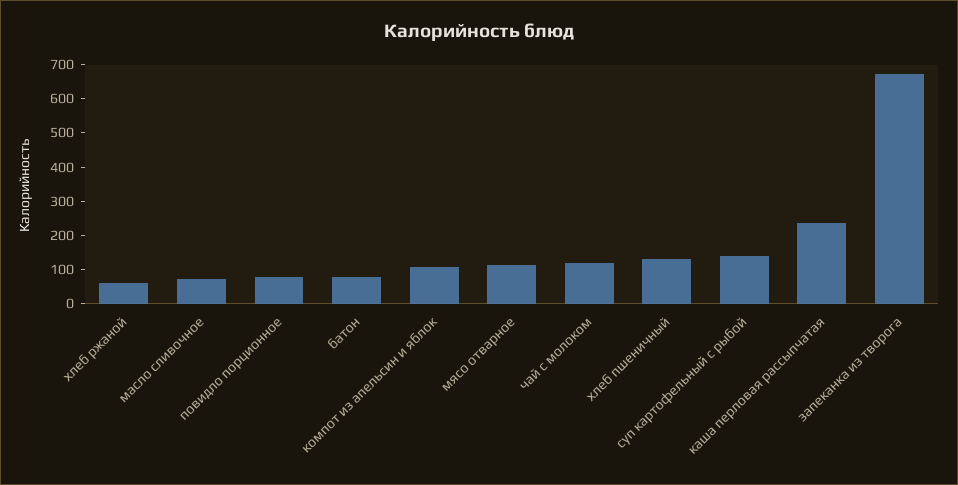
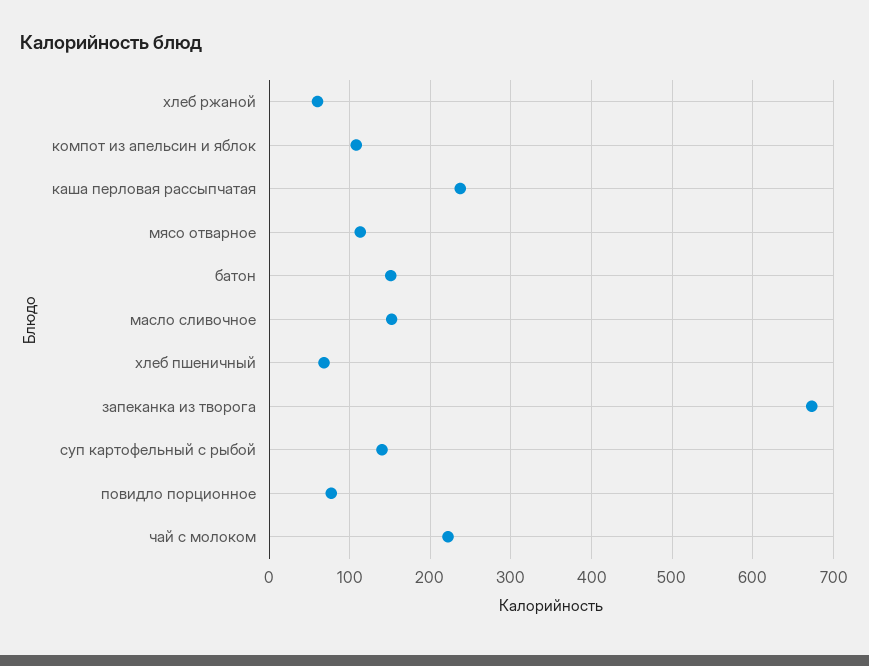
  {
    "хлеб ржаной": 60,
-   "масло сливочное": 75,
+   "масло сливочное": 150,
    "повидло порционное": 80,
-   "батон": 75,
+   "батон": 150,
    "компот из апельсин и яблок": 110,
    "мясо отварное": 110,
-   "чай с молоком": 125,
+   "чай с молоком": 220,
-   "хлеб пшеничный": 125,
+   "хлеб пшеничный": 70,
    "суп картофельный с рыбой": 140,
    "каша перловая рассыпчатая": 240,
    "запеканка из творога": 670
  }

